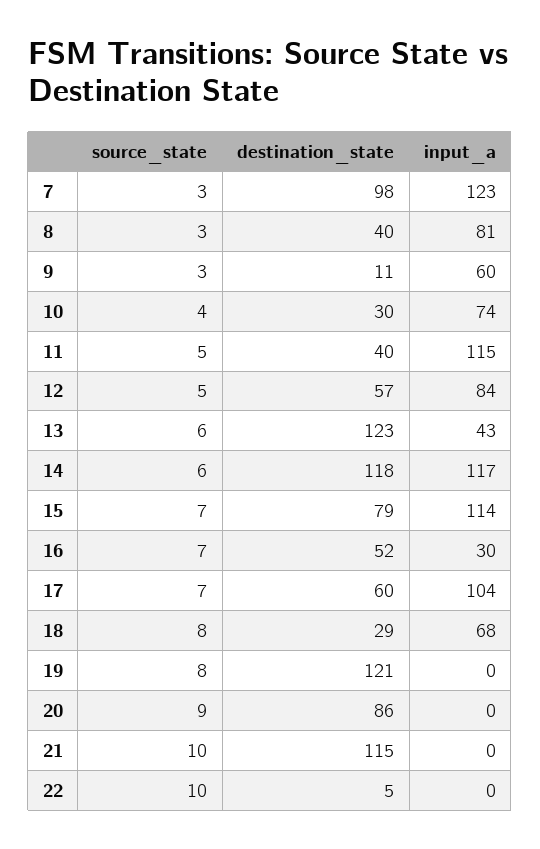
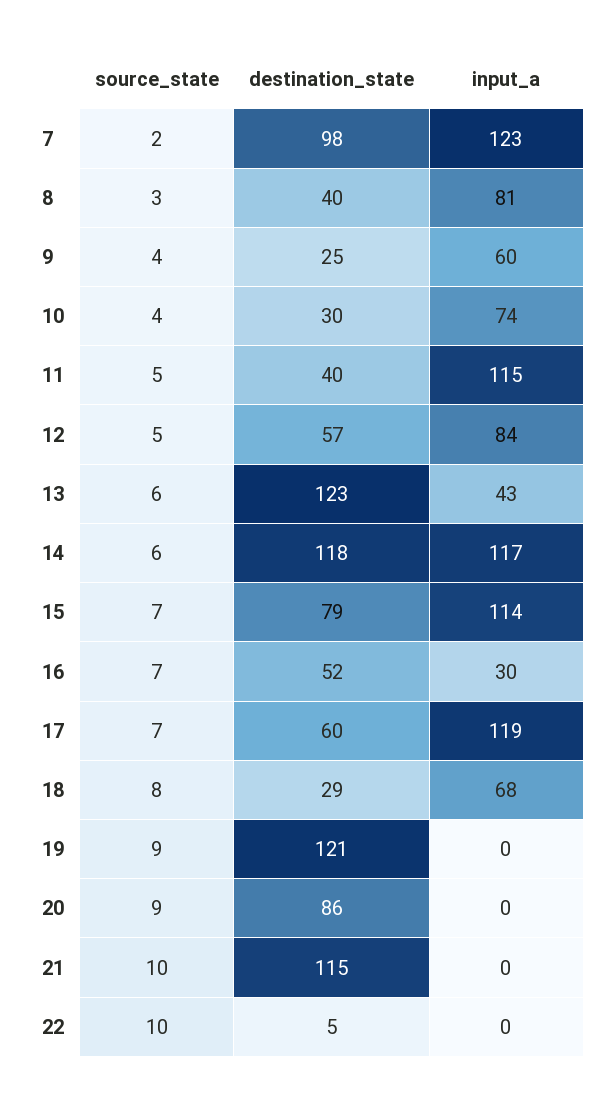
  {
    "source_state": {
-     "7": 3,
+     "7": 2,
      "8": 3,
-     "9": 3,
+     "9": 4,
      "10": 4,
      "11": 5,
      "12": 5,
      "13": 6,
      "14": 6,
      "15": 7,
      "16": 7,
      "17": 7,
      "18": 8,
-     "19": 8,
+     "19": 9,
      "20": 9,
      "21": 10,
      "22": 10
    },
    "destination_state": {
      "7": 98,
      "8": 40,
-     "9": 11,
+     "9": 25,
      "10": 30,
      "11": 40,
      "12": 57,
      "13": 123,
      "14": 118,
      "15": 79,
      "16": 52,
      "17": 60,
      "18": 29,
      "19": 121,
      "20": 86,
      "21": 115,
      "22": 5
    },
    "input_a": {
      "7": 123,
      "8": 81,
      "9": 60,
      "10": 74,
      "11": 115,
      "12": 84,
      "13": 43,
      "14": 117,
      "15": 114,
      "16": 30,
-     "17": 104,
+     "17": 119,
      "18": 68,
      "19": 0,
      "20": 0,
      "21": 0,
      "22": 0
    }
  }

